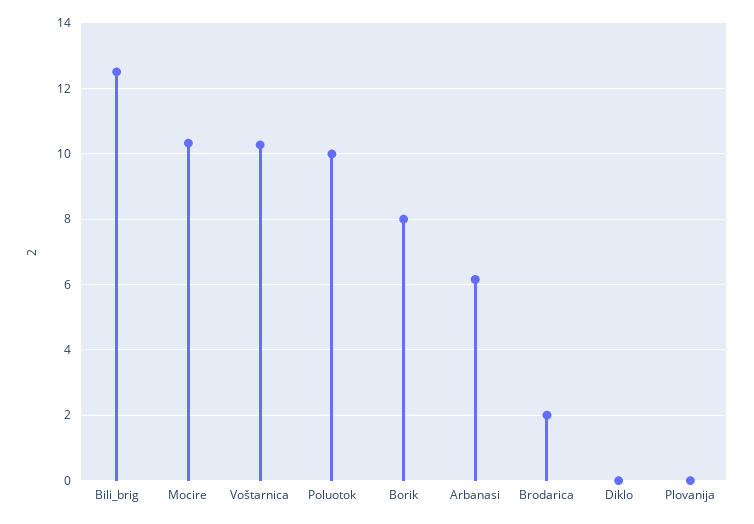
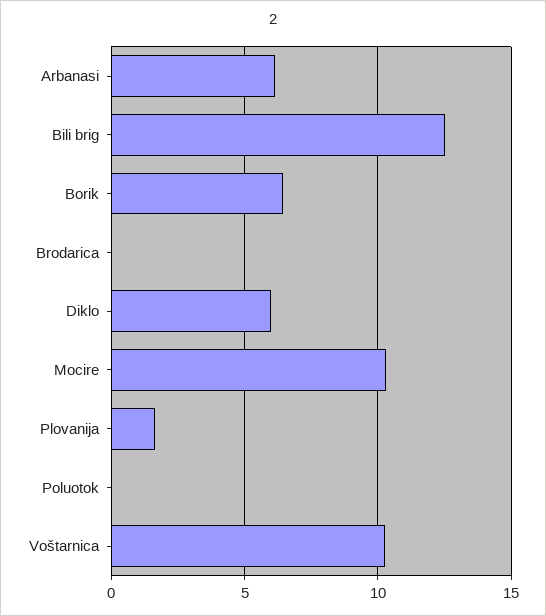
  {
    "Bili_brig": 12.6,
    "Mocire": 10.4,
    "Voštarnica": 10.2,
-   "Poluotok": 10,
+   "Poluotok": 0,
-   "Borik": 8,
+   "Borik": 6.5,
    "Arbanasi": 6.2,
-   "Brodarica": 2,
+   "Brodarica": 0,
-   "Diklo": 0,
+   "Diklo": 6,
-   "Plovanija": 0
+   "Plovanija": 1.5
  }

